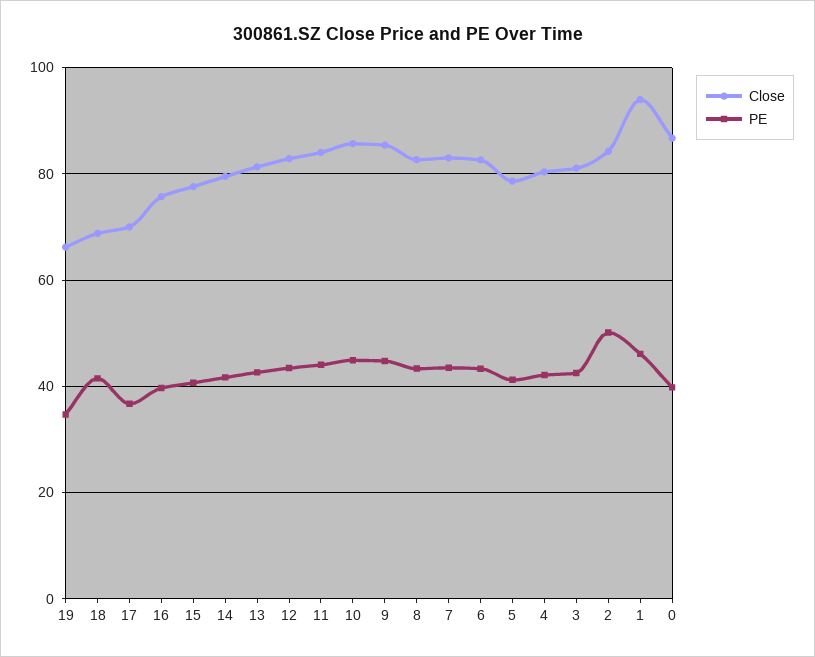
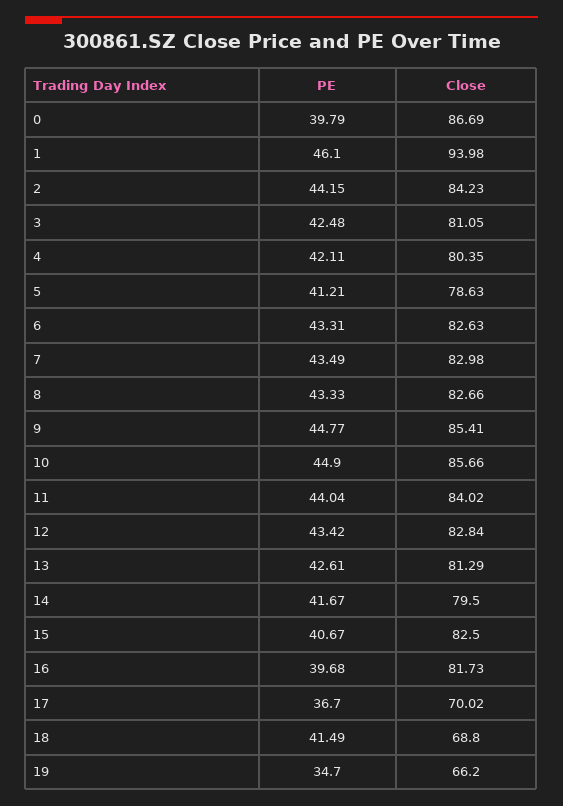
  {
    "Close": {
      "19": 66.2,
      "18": 68.8,
      "17": 70.02,
-     "16": 76,
+     "16": 81.73,
-     "15": 78,
+     "15": 82.5,
      "14": 79.5,
      "13": 81.29,
      "12": 82.84,
      "11": 84.02,
      "10": 85.66,
      "9": 85.41,
      "8": 82.66,
      "7": 82.98,
      "6": 82.63,
      "5": 78.63,
      "4": 80.35,
      "3": 81.05,
      "2": 84.23,
      "1": 93.98,
      "0": 86.69
    },
    "PE": {
      "19": 34.7,
      "18": 41.49,
      "17": 36.7,
      "16": 39.68,
      "15": 40.67,
      "14": 41.67,
      "13": 42.61,
      "12": 43.42,
      "11": 44.04,
      "10": 44.9,
      "9": 44.77,
      "8": 43.33,
      "7": 43.49,
      "6": 43.31,
      "5": 41.21,
      "4": 42.11,
      "3": 42.48,
-     "2": 50,
+     "2": 44.15,
      "1": 46.1,
      "0": 39.79
    }
  }

